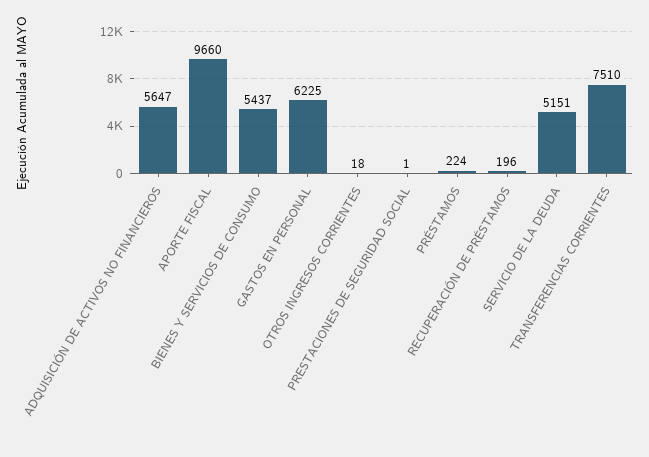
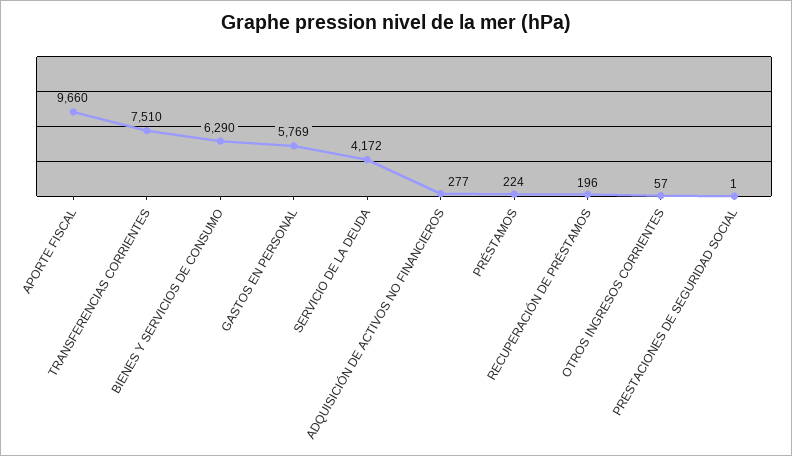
  {
-   "ADQUISICIÓN DE ACTIVOS NO FINANCIEROS": 5647,
+   "ADQUISICIÓN DE ACTIVOS NO FINANCIEROS": 277,
    "APORTE FISCAL": 9660,
-   "BIENES Y SERVICIOS DE CONSUMO": 5437,
+   "BIENES Y SERVICIOS DE CONSUMO": 6290,
-   "GASTOS EN PERSONAL": 6225,
+   "GASTOS EN PERSONAL": 5769,
-   "OTROS INGRESOS CORRIENTES": 18,
+   "OTROS INGRESOS CORRIENTES": 57,
    "PRESTACIONES DE SEGURIDAD SOCIAL": 1,
    "PRÉSTAMOS": 224,
    "RECUPERACIÓN DE PRÉSTAMOS": 196,
-   "SERVICIO DE LA DEUDA": 5151,
+   "SERVICIO DE LA DEUDA": 4172,
    "TRANSFERENCIAS CORRIENTES": 7510
  }

